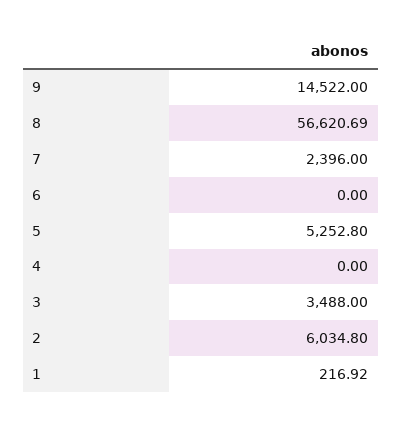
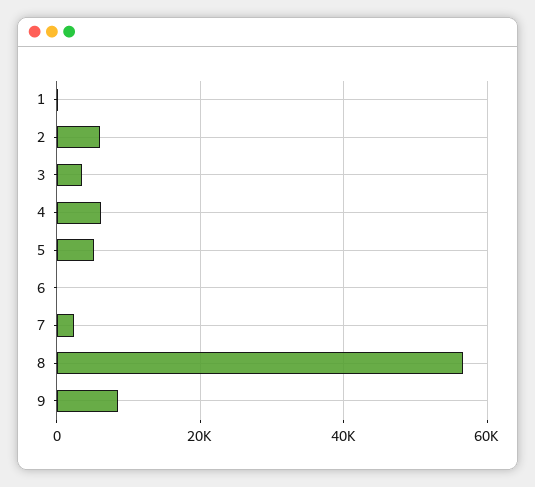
  {
-   "9": 14522,
+   "9": 8000,
    "8": 56620.69,
    "7": 2396,
    "6": 0,
    "5": 5252.8,
-   "4": 0,
+   "4": 6000,
    "3": 3488,
    "2": 6034.8,
    "1": 216.92
  }

